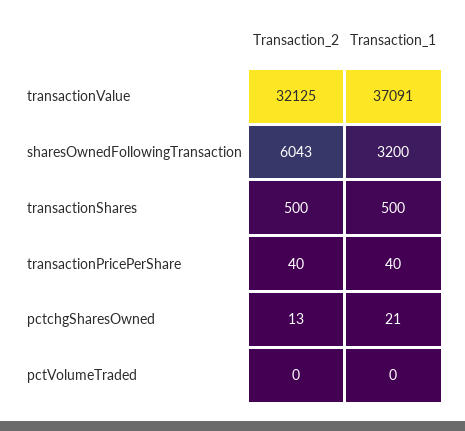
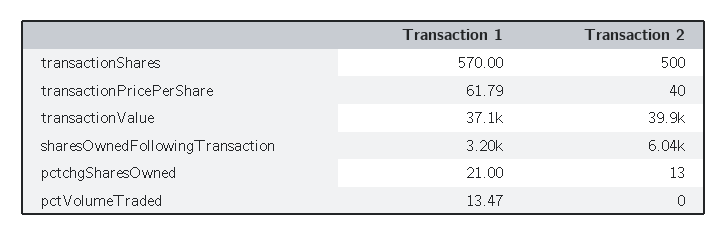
  {
    "Transaction_2": {
-     "transactionValue": 32125,
+     "transactionValue": 39900,
      "sharesOwnedFollowingTransaction": 6043,
      "transactionShares": 500,
      "transactionPricePerShare": 40,
      "pctchgSharesOwned": 13,
      "pctVolumeTraded": 0
    },
    "Transaction_1": {
      "transactionValue": 37091,
      "sharesOwnedFollowingTransaction": 3200,
-     "transactionShares": 500,
+     "transactionShares": 570,
-     "transactionPricePerShare": 40,
+     "transactionPricePerShare": 61.79,
      "pctchgSharesOwned": 21,
-     "pctVolumeTraded": 0
+     "pctVolumeTraded": 13.47
    }
  }

